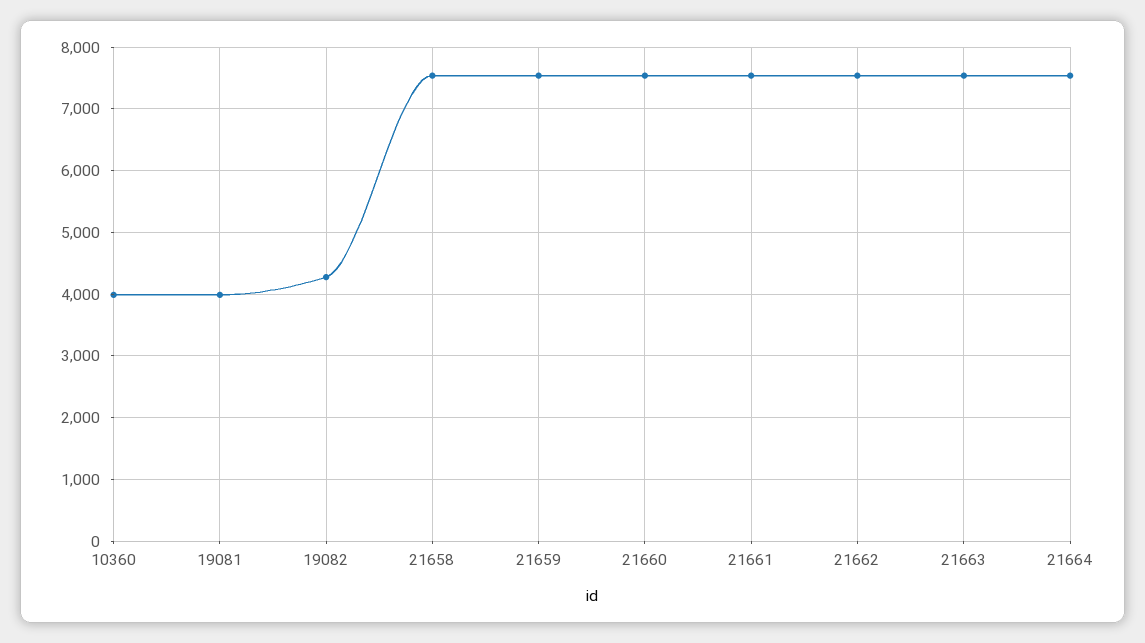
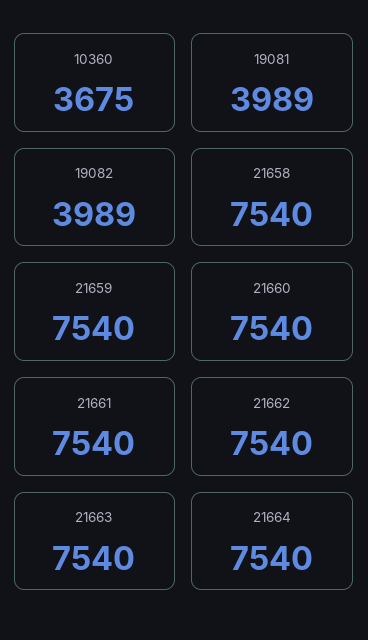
  {
-   "10360": 4000,
+   "10360": 3675,
    "19081": 3989,
-   "19082": 4300,
+   "19082": 3989,
    "21658": 7540,
    "21659": 7540,
    "21660": 7540,
    "21661": 7540,
    "21662": 7540,
    "21663": 7540,
    "21664": 7540
  }

